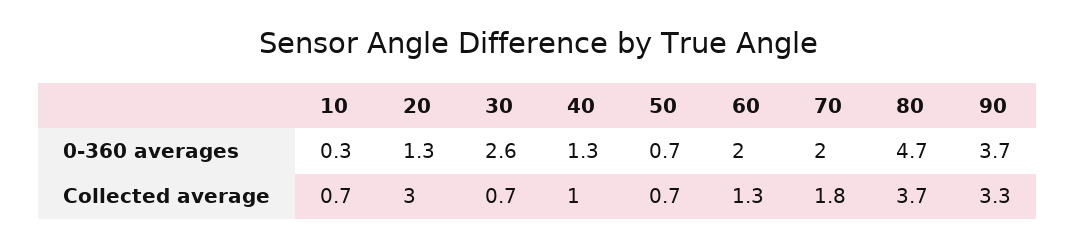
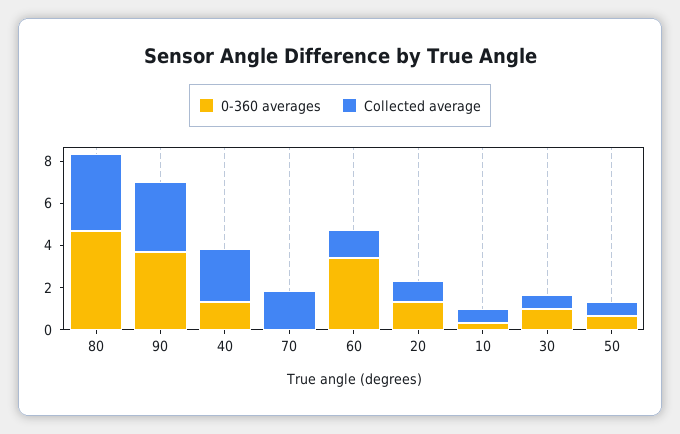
  {
    "0-360 averages": {
      "10": 0.3,
      "20": 1.3,
-     "30": 2.6,
+     "30": 1,
      "40": 1.3,
      "50": 0.7,
-     "60": 2,
+     "60": 3.5,
-     "70": 2,
+     "70": 0,
      "80": 4.7,
      "90": 3.7
    },
    "Collected average": {
      "10": 0.7,
-     "20": 3,
+     "20": 1,
      "30": 0.7,
-     "40": 1,
+     "40": 2.5,
      "50": 0.7,
      "60": 1.3,
      "70": 1.8,
      "80": 3.7,
      "90": 3.3
    }
  }

